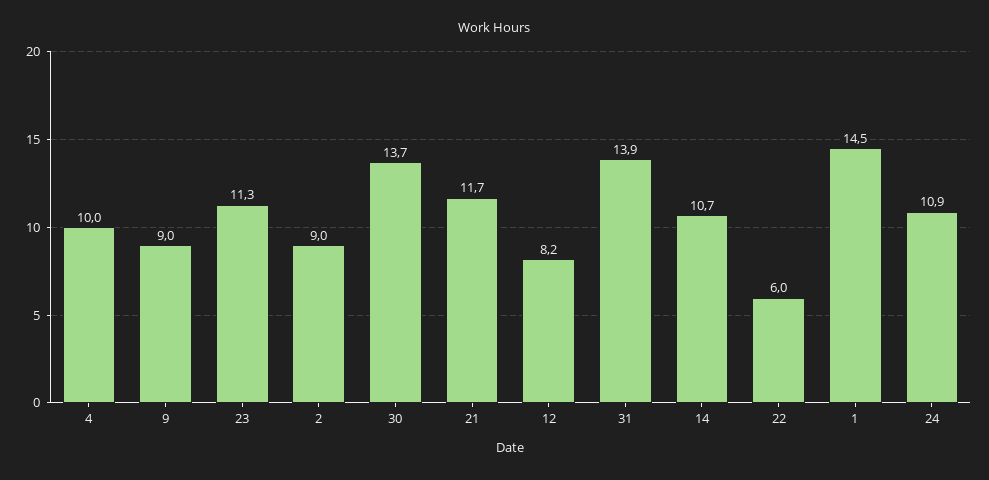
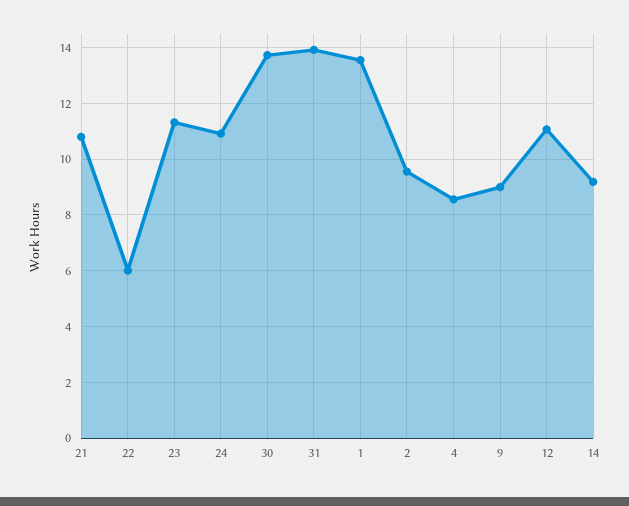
  {
-   "4": 10,
+   "4": 8.5,
    "9": 9,
    "23": 11.3,
-   "2": 9,
+   "2": 9.5,
    "30": 13.7,
-   "21": 11.7,
+   "21": 10.75,
-   "12": 8.2,
+   "12": 11,
    "31": 13.9,
-   "14": 10.7,
+   "14": 9.25,
    "22": 6,
-   "1": 14.5,
+   "1": 13.5,
    "24": 10.9
  }

